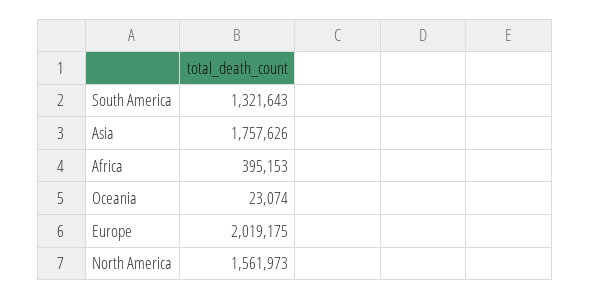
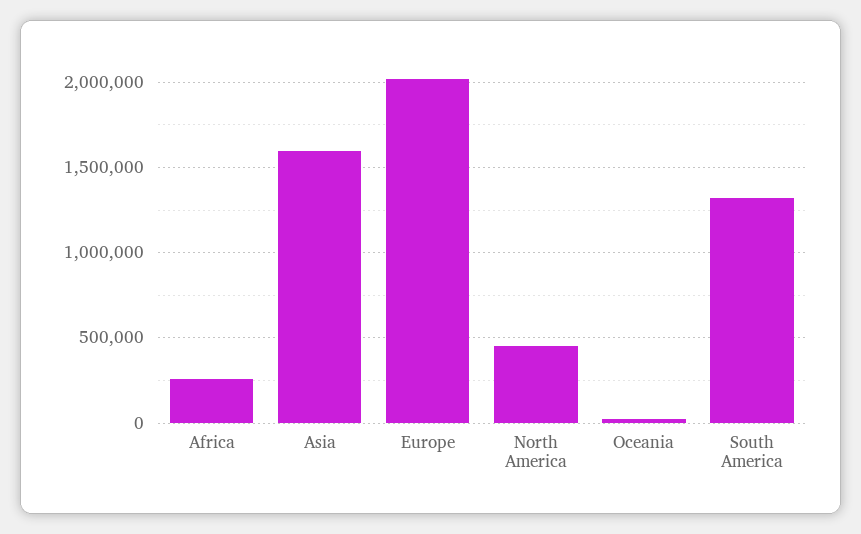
  {
    "South America": 1321643,
-   "Asia": 1757626,
+   "Asia": 1600000,
-   "Africa": 395153,
+   "Africa": 250000,
    "Oceania": 23074,
    "Europe": 2019175,
-   "North America": 1561973
+   "North America": 450000
  }

